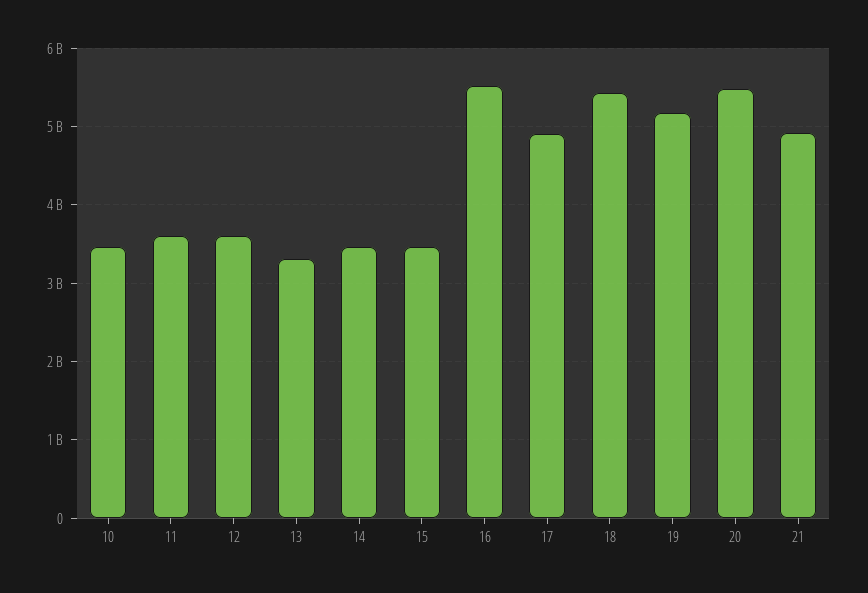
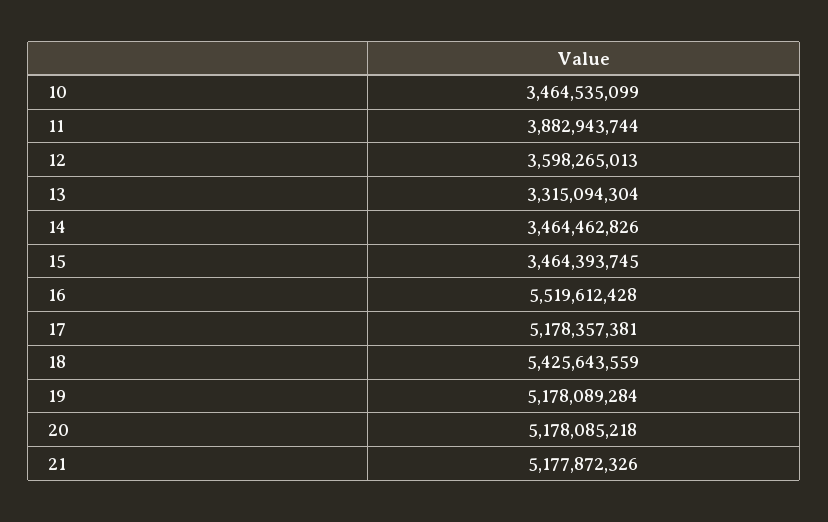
  {
    "10": 3464535099,
-   "11": 3600000000,
+   "11": 3882943744,
    "12": 3598265013,
    "13": 3315094304,
    "14": 3464462826,
    "15": 3464393745,
    "16": 5519612428,
-   "17": 4900000000,
+   "17": 5178357381,
    "18": 5425643559,
    "19": 5178089284,
-   "20": 5500000000,
+   "20": 5178085218,
-   "21": 4900000000
+   "21": 5177872326
  }

